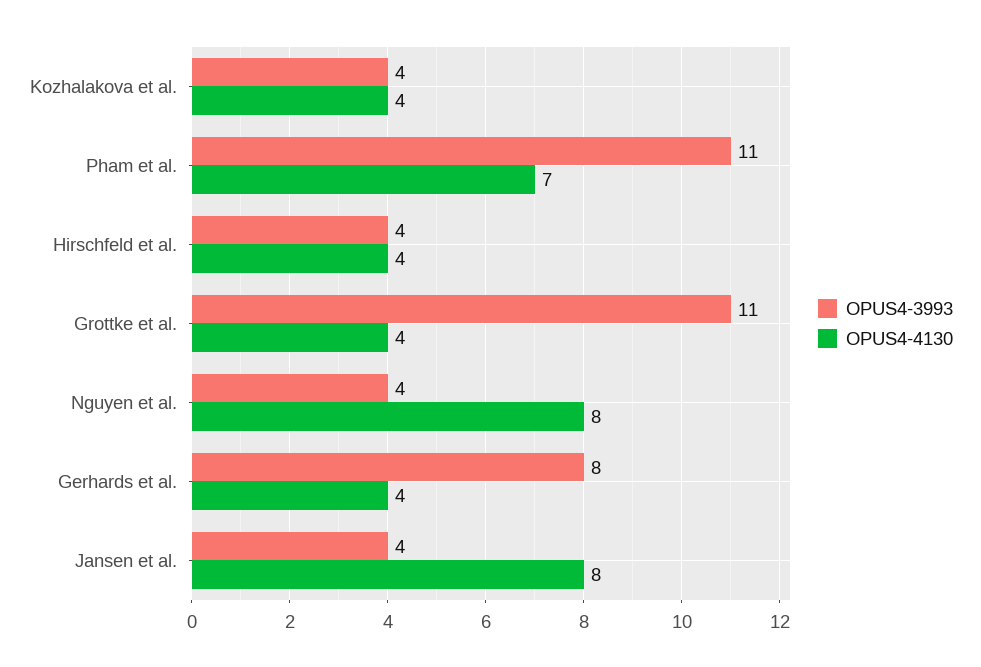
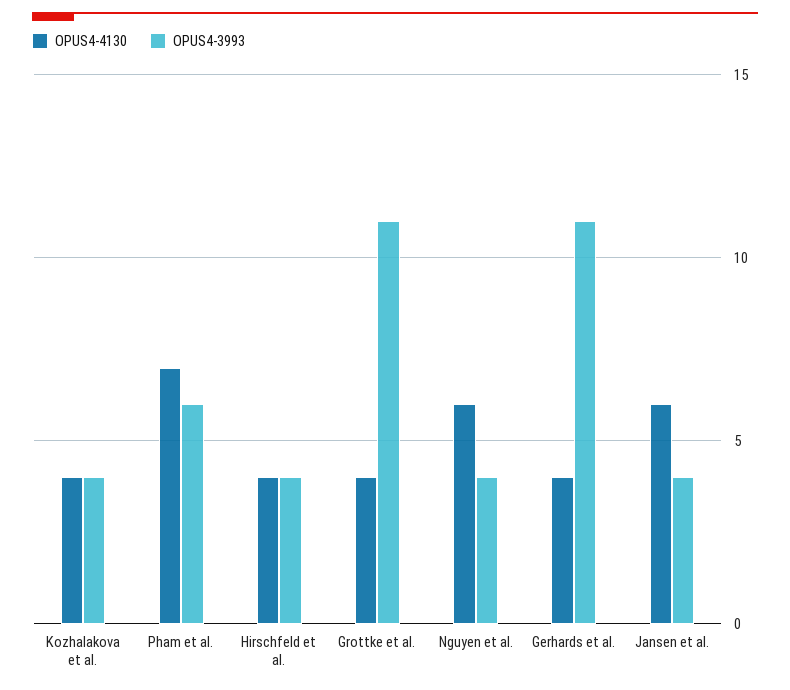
  {
    "OPUS4-3993": {
      "Kozhalakova et al.": 4,
-     "Pham et al.": 11,
+     "Pham et al.": 6,
      "Hirschfeld et al.": 4,
      "Grottke et al.": 11,
      "Nguyen et al.": 4,
-     "Gerhards et al.": 8,
+     "Gerhards et al.": 11,
      "Jansen et al.": 4
    },
    "OPUS4-4130": {
      "Kozhalakova et al.": 4,
      "Pham et al.": 7,
      "Hirschfeld et al.": 4,
      "Grottke et al.": 4,
-     "Nguyen et al.": 8,
+     "Nguyen et al.": 6,
      "Gerhards et al.": 4,
-     "Jansen et al.": 8
+     "Jansen et al.": 6
    }
  }

